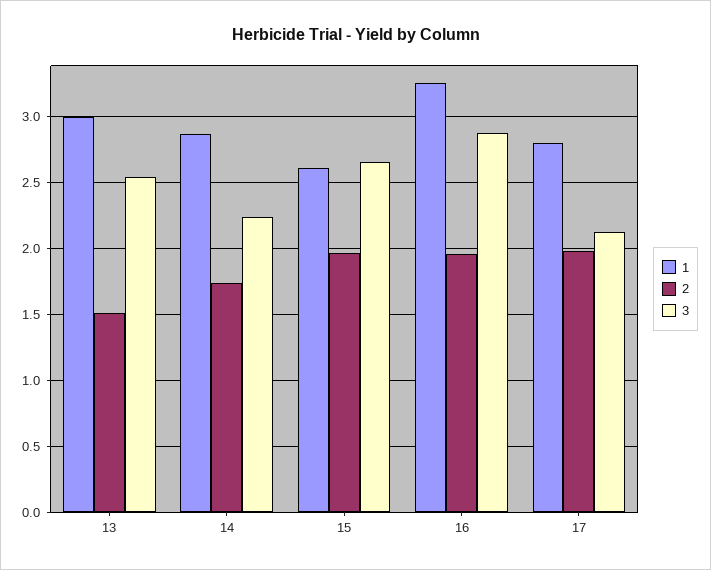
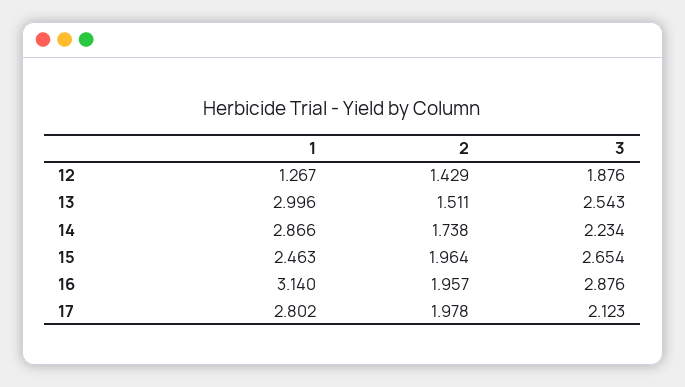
  {
    "1": {
      "13": 2.996,
      "14": 2.866,
-     "15": 2.6,
+     "15": 2.463,
-     "16": 3.25,
+     "16": 3.14,
-     "17": 2.802
+     "17": 2.802,
+     "12": 1.267
    },
    "2": {
      "13": 1.511,
      "14": 1.738,
      "15": 1.964,
      "16": 1.957,
-     "17": 1.978
+     "17": 1.978,
+     "12": 1.429
    },
    "3": {
      "13": 2.543,
      "14": 2.234,
      "15": 2.654,
      "16": 2.876,
-     "17": 2.123
+     "17": 2.123,
+     "12": 1.876
    }
  }

